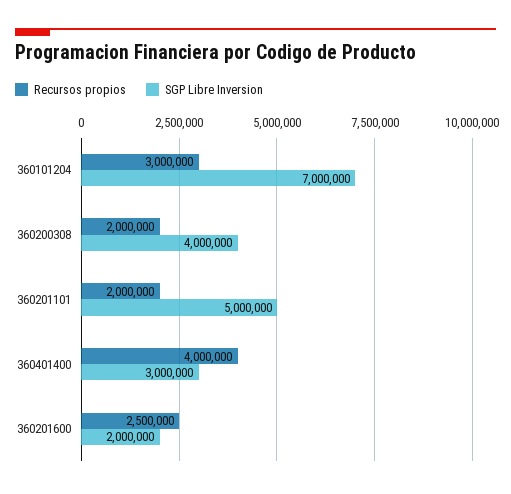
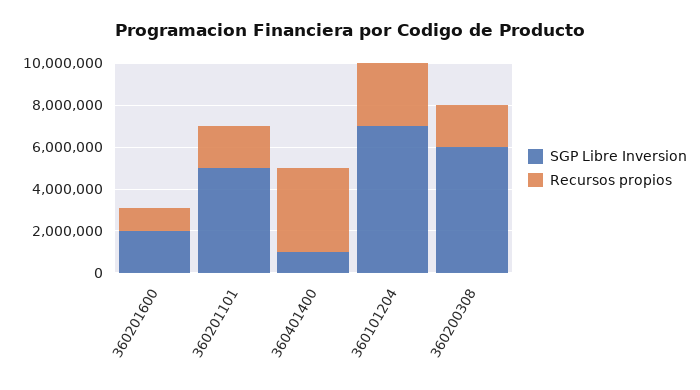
  {
    "Recursos propios": {
      "360101204": 3000000,
      "360200308": 2000000,
      "360201101": 2000000,
      "360401400": 4000000,
-     "360201600": 2500000
+     "360201600": 1000000
    },
    "SGP Libre Inversion": {
      "360101204": 7000000,
-     "360200308": 4000000,
+     "360200308": 6000000,
      "360201101": 5000000,
-     "360401400": 3000000,
+     "360401400": 1000000,
      "360201600": 2000000
    }
  }

